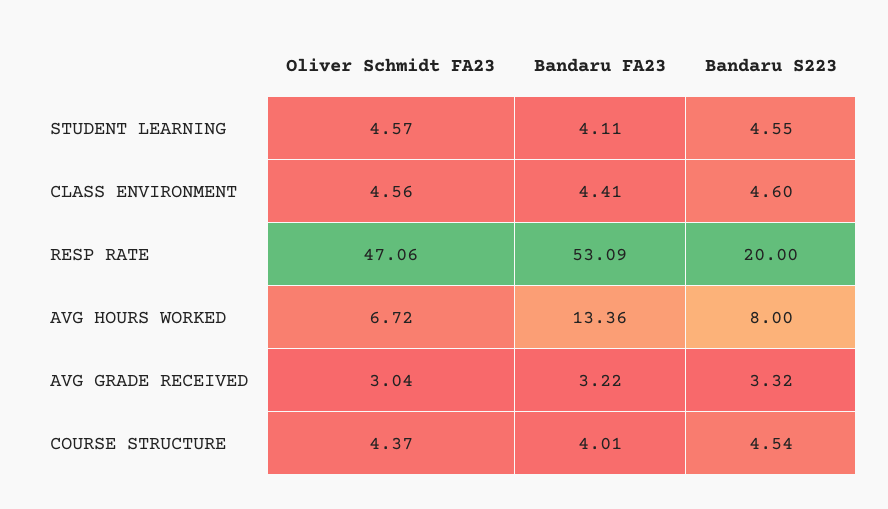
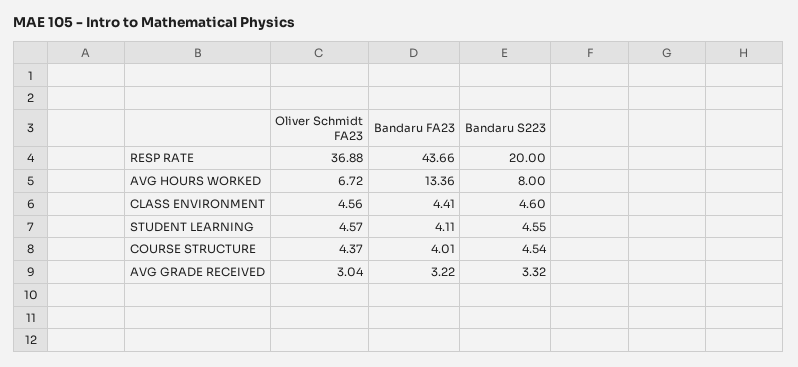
  {
    "Oliver Schmidt FA23": {
      "STUDENT LEARNING": 4.57,
      "CLASS ENVIRONMENT": 4.56,
-     "RESP RATE": 47.06,
+     "RESP RATE": 36.88,
      "AVG HOURS WORKED": 6.72,
      "AVG GRADE RECEIVED": 3.04,
      "COURSE STRUCTURE": 4.37
    },
    "Bandaru FA23": {
      "STUDENT LEARNING": 4.11,
      "CLASS ENVIRONMENT": 4.41,
-     "RESP RATE": 53.09,
+     "RESP RATE": 43.66,
      "AVG HOURS WORKED": 13.36,
      "AVG GRADE RECEIVED": 3.22,
      "COURSE STRUCTURE": 4.01
    },
    "Bandaru S223": {
      "STUDENT LEARNING": 4.55,
      "CLASS ENVIRONMENT": 4.6,
      "RESP RATE": 20,
      "AVG HOURS WORKED": 8,
      "AVG GRADE RECEIVED": 3.32,
      "COURSE STRUCTURE": 4.54
    }
  }

